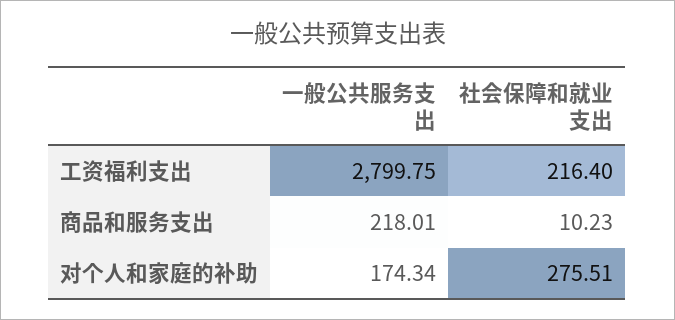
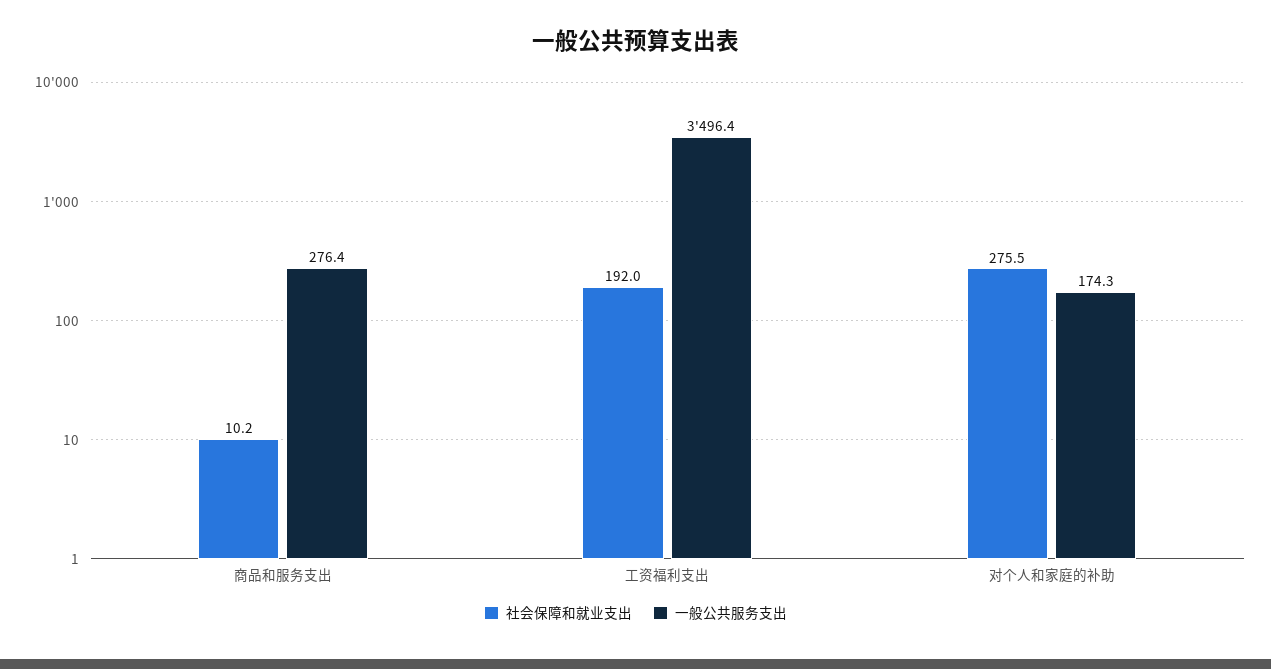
  {
    "一般公共服务支出": {
-     "工资福利支出": 2799.75,
+     "工资福利支出": 3496.4,
-     "商品和服务支出": 218.01,
+     "商品和服务支出": 276.4,
      "对个人和家庭的补助": 174.34
    },
    "社会保障和就业支出": {
-     "工资福利支出": 216.4,
+     "工资福利支出": 192,
      "商品和服务支出": 10.23,
      "对个人和家庭的补助": 275.51
    }
  }

